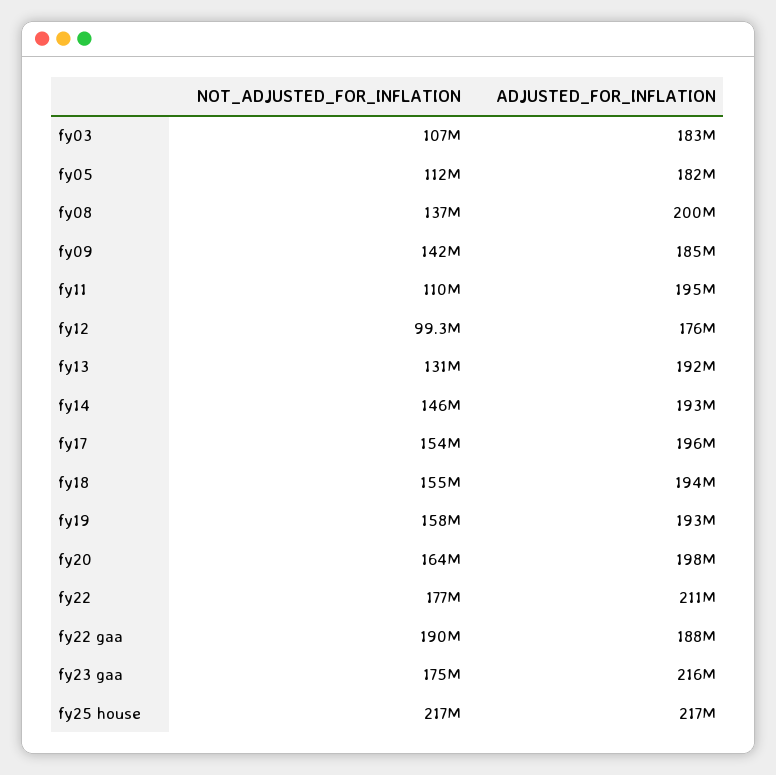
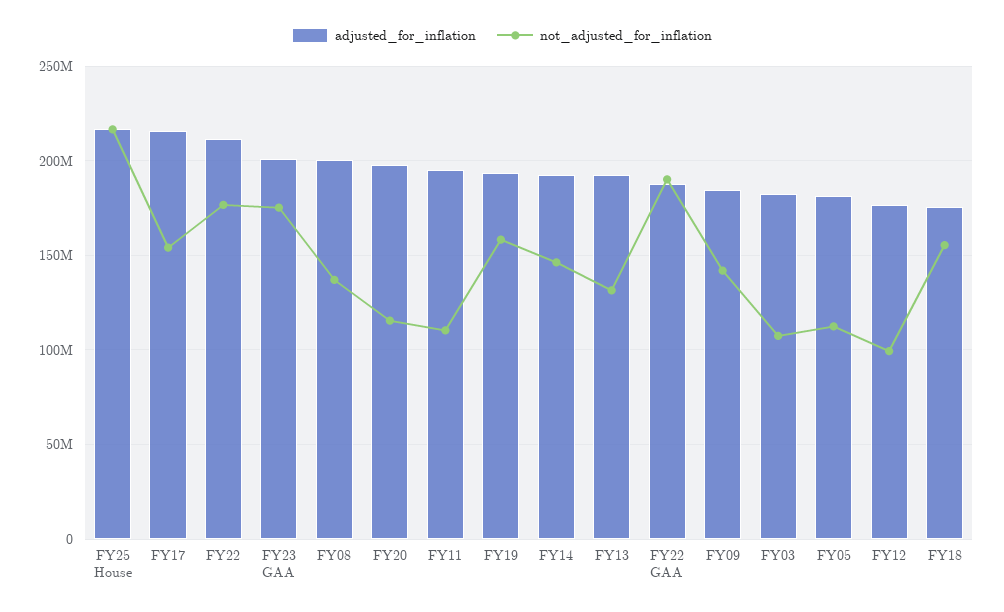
  {
    "NOT_ADJUSTED_FOR_INFLATION": {
      "fy03": 107000000,
      "fy05": 112000000,
      "fy08": 137000000,
      "fy09": 142000000,
      "fy11": 110000000,
      "fy12": 99300000,
      "fy13": 131000000,
      "fy14": 146000000,
      "fy17": 154000000,
      "fy18": 155000000,
      "fy19": 158000000,
-     "fy20": 164000000,
+     "fy20": 115000000,
      "fy22": 177000000,
      "fy22 gaa": 190000000,
      "fy23 gaa": 175000000,
      "fy25 house": 217000000
    },
    "ADJUSTED_FOR_INFLATION": {
      "fy03": 183000000,
      "fy05": 182000000,
      "fy08": 200000000,
      "fy09": 185000000,
      "fy11": 195000000,
      "fy12": 176000000,
      "fy13": 192000000,
      "fy14": 193000000,
-     "fy17": 196000000,
+     "fy17": 215000000,
-     "fy18": 194000000,
+     "fy18": 175000000,
      "fy19": 193000000,
      "fy20": 198000000,
      "fy22": 211000000,
      "fy22 gaa": 188000000,
-     "fy23 gaa": 216000000,
+     "fy23 gaa": 200000000,
      "fy25 house": 217000000
    }
  }

